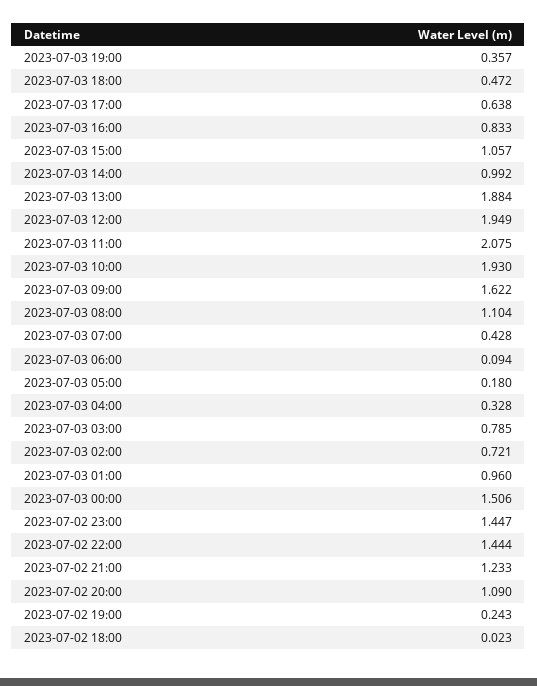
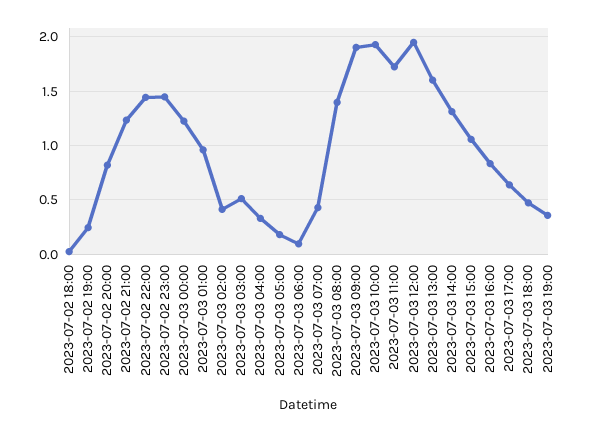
  {
    "2023-07-03 19:00": 0.357,
    "2023-07-03 18:00": 0.472,
    "2023-07-03 17:00": 0.638,
    "2023-07-03 16:00": 0.833,
    "2023-07-03 15:00": 1.057,
-   "2023-07-03 14:00": 0.992,
+   "2023-07-03 14:00": 1.3,
-   "2023-07-03 13:00": 1.884,
+   "2023-07-03 13:00": 1.6,
    "2023-07-03 12:00": 1.949,
-   "2023-07-03 11:00": 2.075,
+   "2023-07-03 11:00": 1.7,
    "2023-07-03 10:00": 1.93,
-   "2023-07-03 09:00": 1.622,
+   "2023-07-03 09:00": 1.9,
-   "2023-07-03 08:00": 1.104,
+   "2023-07-03 08:00": 1.4,
    "2023-07-03 07:00": 0.428,
    "2023-07-03 06:00": 0.094,
    "2023-07-03 05:00": 0.18,
    "2023-07-03 04:00": 0.328,
-   "2023-07-03 03:00": 0.785,
+   "2023-07-03 03:00": 0.5,
-   "2023-07-03 02:00": 0.721,
+   "2023-07-03 02:00": 0.4,
    "2023-07-03 01:00": 0.96,
-   "2023-07-03 00:00": 1.506,
+   "2023-07-03 00:00": 1.2,
    "2023-07-02 23:00": 1.447,
    "2023-07-02 22:00": 1.444,
    "2023-07-02 21:00": 1.233,
-   "2023-07-02 20:00": 1.09,
+   "2023-07-02 20:00": 0.8,
    "2023-07-02 19:00": 0.243,
    "2023-07-02 18:00": 0.023
  }

